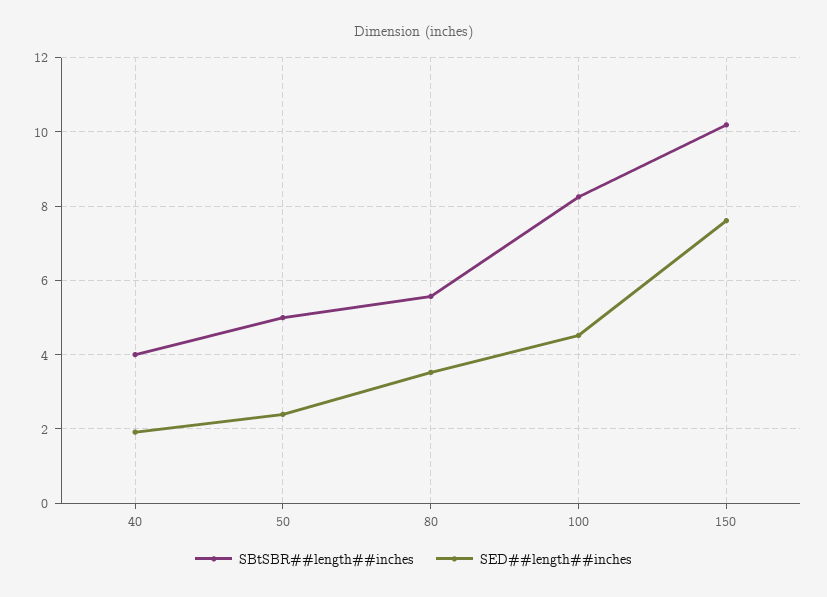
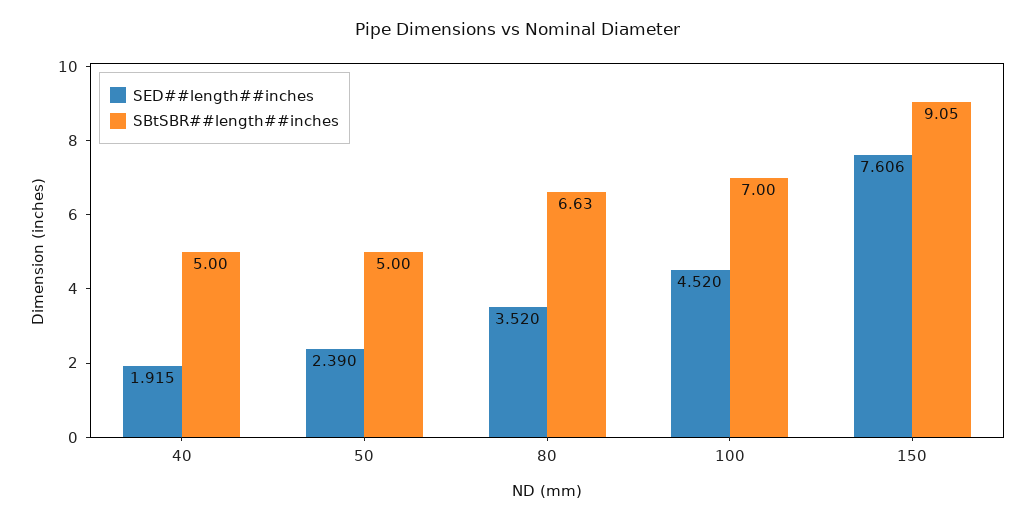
  {
    "SBtSBR##length##inches": {
-     "40": 4,
+     "40": 5,
      "50": 5,
-     "80": 5.6,
+     "80": 6.63,
-     "100": 8.2,
+     "100": 7,
-     "150": 10.2
+     "150": 9.05
    },
    "SED##length##inches": {
      "40": 1.915,
      "50": 2.39,
      "80": 3.52,
      "100": 4.52,
      "150": 7.606
    }
  }

